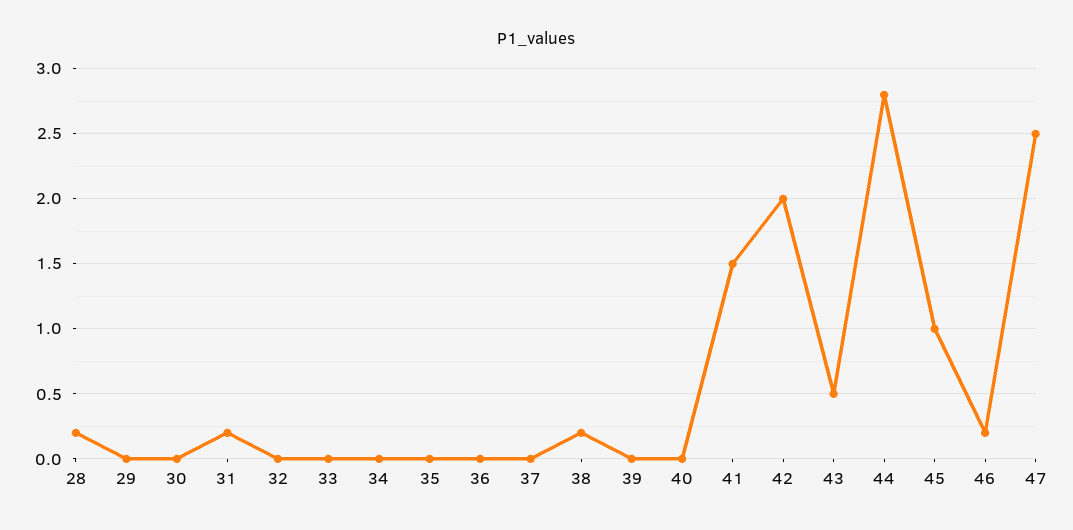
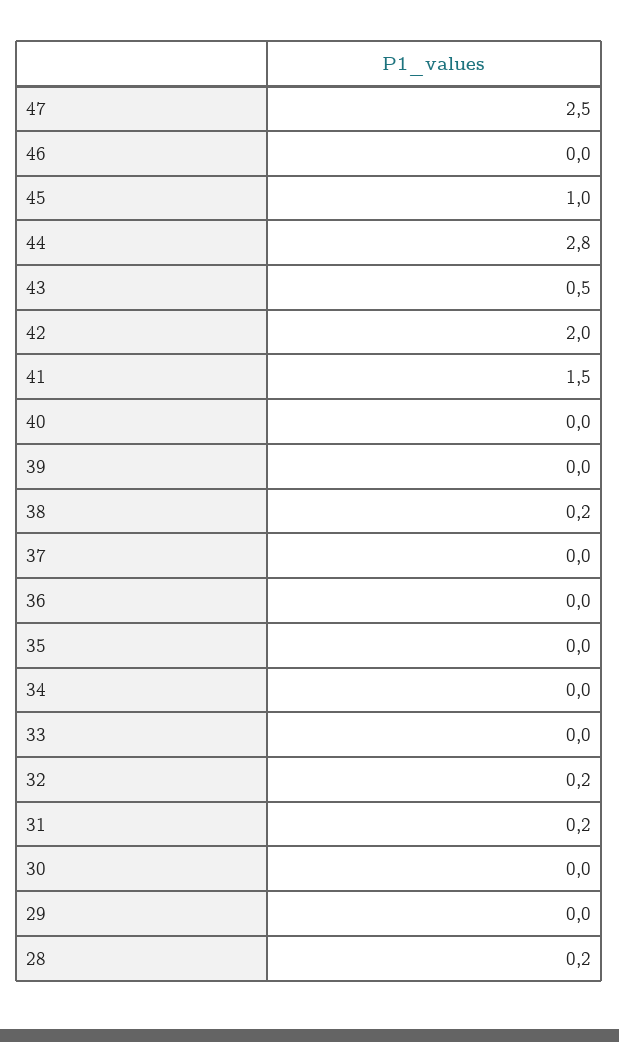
  {
    "28": 0.2,
    "29": 0,
    "30": 0,
    "31": 0.2,
-   "32": 0,
+   "32": 0.2,
    "33": 0,
    "34": 0,
    "35": 0,
    "36": 0,
    "37": 0,
    "38": 0.2,
    "39": 0,
    "40": 0,
    "41": 1.5,
    "42": 2,
    "43": 0.5,
    "44": 2.8,
    "45": 1,
-   "46": 0.2,
+   "46": 0,
    "47": 2.5
  }

